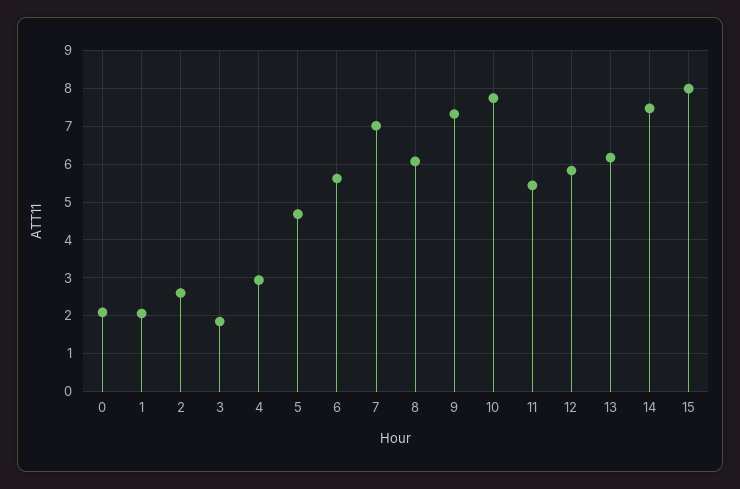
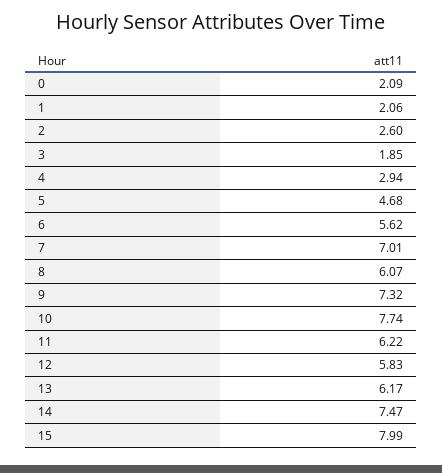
  {
    "0": 2.09,
    "1": 2.06,
    "2": 2.6,
    "3": 1.85,
    "4": 2.94,
    "5": 4.68,
    "6": 5.62,
    "7": 7.01,
    "8": 6.07,
    "9": 7.32,
    "10": 7.74,
-   "11": 5.4,
+   "11": 6.22,
    "12": 5.83,
    "13": 6.17,
    "14": 7.47,
    "15": 7.99
  }

